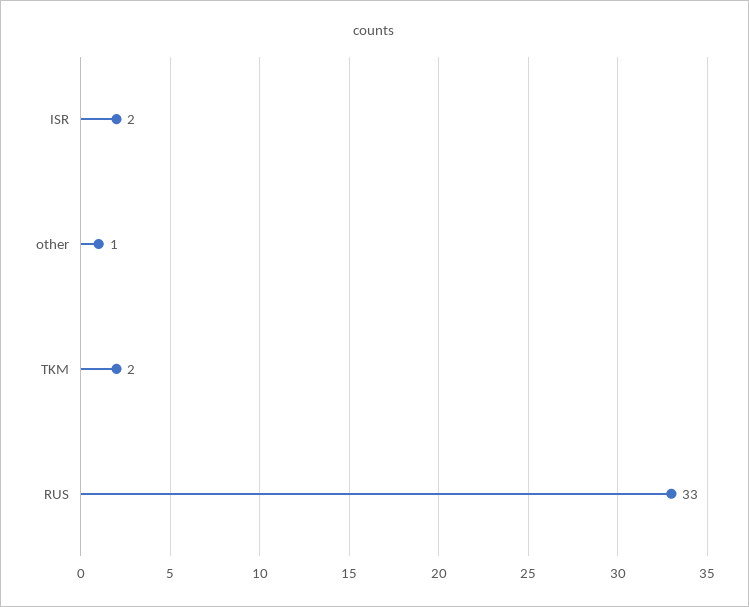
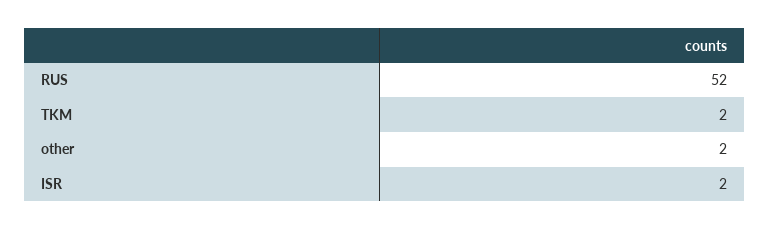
  {
    "ISR": 2,
-   "other": 1,
+   "other": 2,
    "TKM": 2,
-   "RUS": 33
+   "RUS": 52
  }

